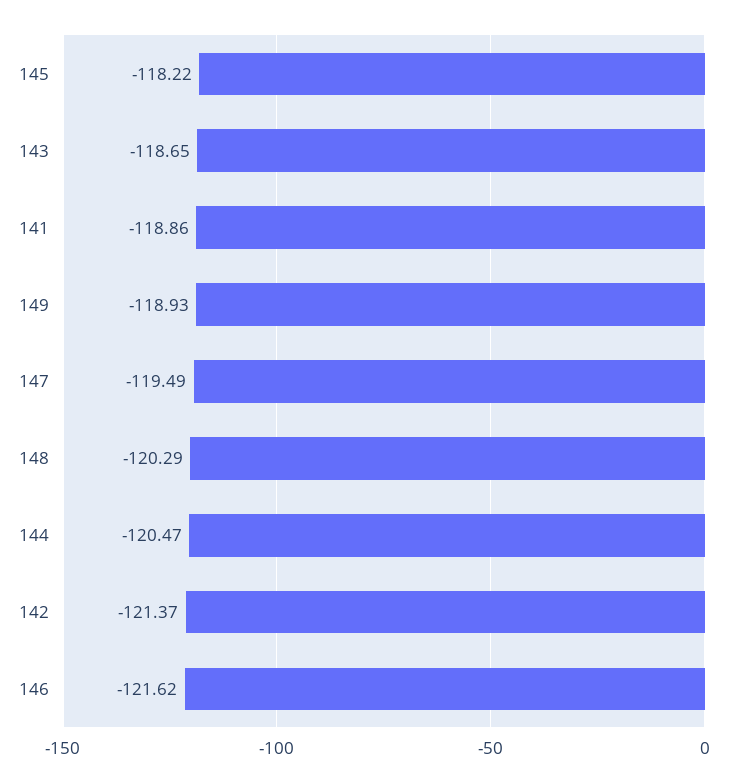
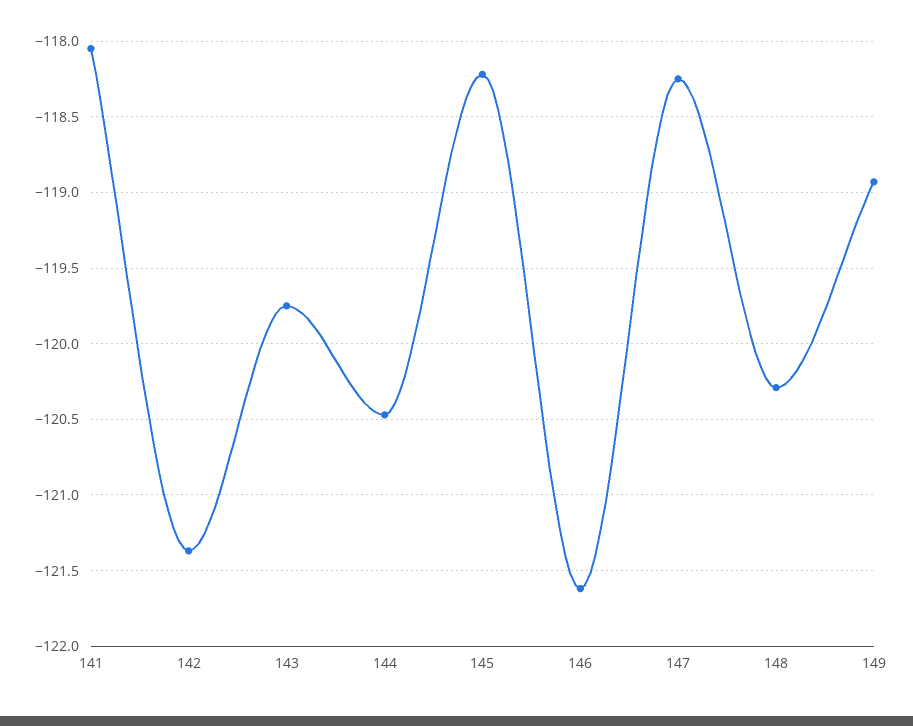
  {
    "145": -118.22,
-   "143": -118.65,
+   "143": -119.75,
-   "141": -118.86,
+   "141": -118.05,
    "149": -118.93,
-   "147": -119.49,
+   "147": -118.25,
    "148": -120.29,
    "144": -120.47,
    "142": -121.37,
    "146": -121.62
  }

